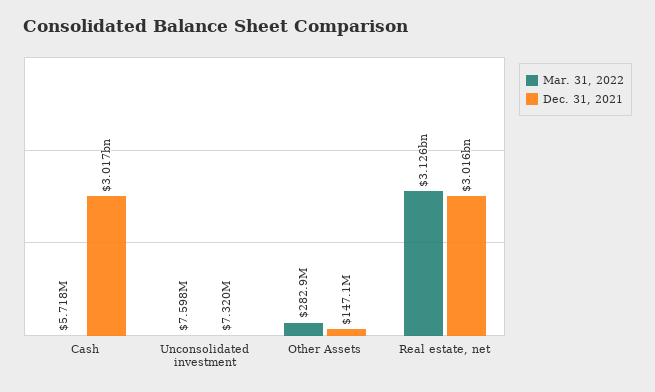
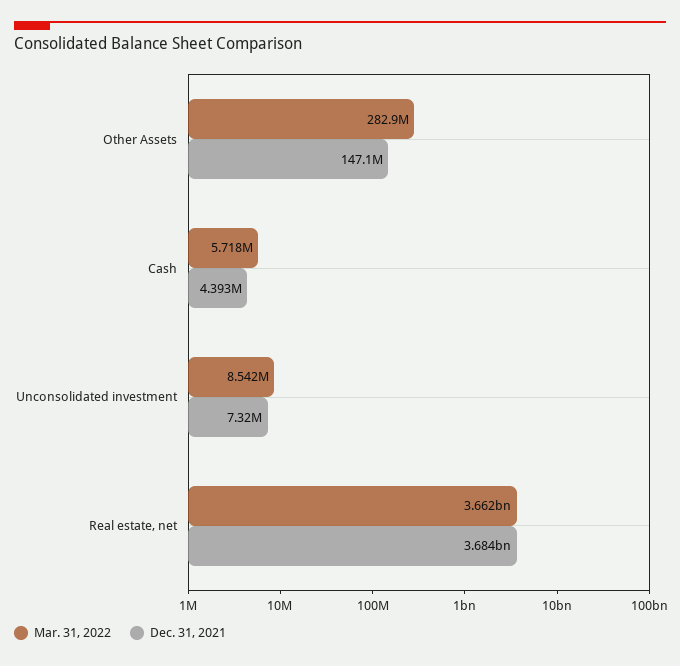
  {
    "Mar. 31, 2022": {
      "Cash": 5718000,
-     "Unconsolidated investment": 7598000,
+     "Unconsolidated investment": 8542000,
      "Other Assets": 282900000,
-     "Real estate, net": 3126000000
+     "Real estate, net": 3662000000
    },
    "Dec. 31, 2021": {
-     "Cash": 3017000000,
+     "Cash": 4393000,
      "Unconsolidated investment": 7320000,
      "Other Assets": 147100000,
-     "Real estate, net": 3016000000
+     "Real estate, net": 3684000000
    }
  }

